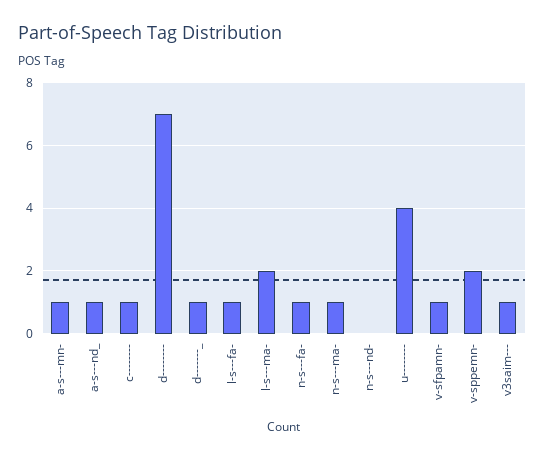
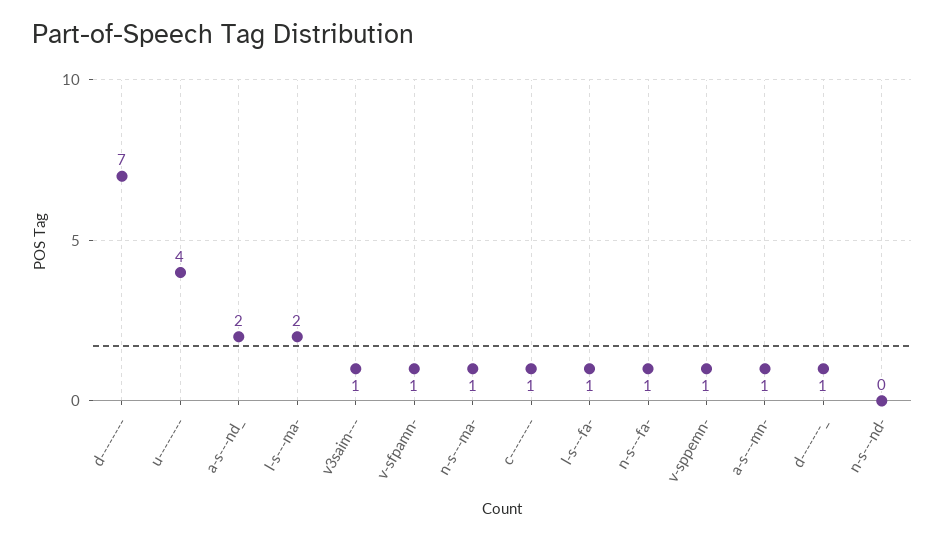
  {
    "a-s---mn-": 1,
-   "a-s---nd_": 1,
+   "a-s---nd_": 2,
    "c--------": 1,
    "d--------": 7,
    "d-------_": 1,
    "l-s---fa-": 1,
    "l-s---ma-": 2,
    "n-s---fa-": 1,
    "n-s---ma-": 1,
    "n-s---nd-": 0,
    "u--------": 4,
    "v-sfpamn-": 1,
-   "v-sppemn-": 2,
+   "v-sppemn-": 1,
    "v3saim---": 1
  }

